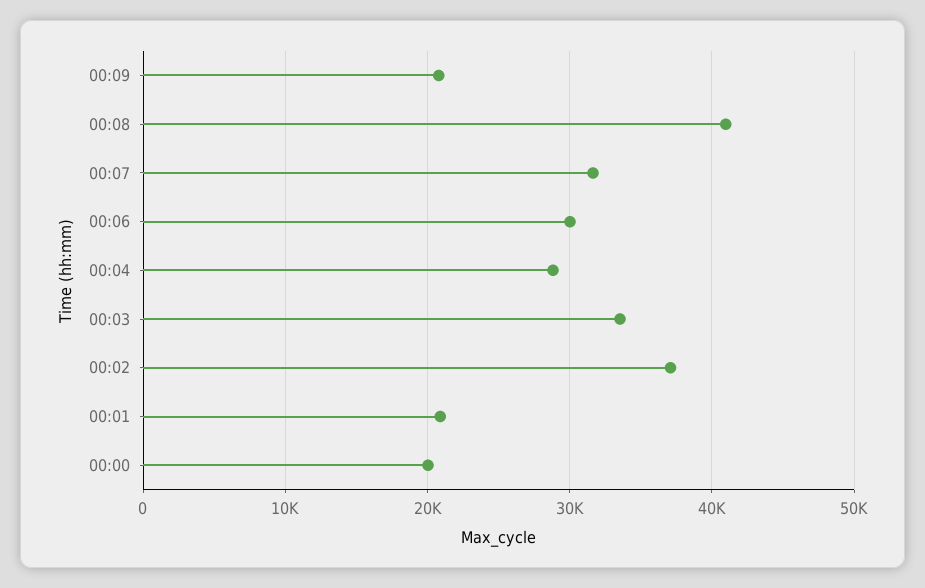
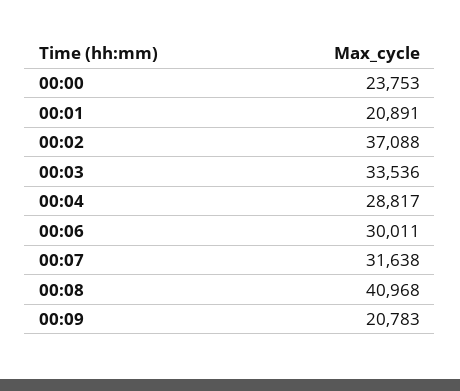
  {
    "00:09": 20783,
    "00:08": 40968,
    "00:07": 31638,
    "00:06": 30011,
    "00:04": 28817,
    "00:03": 33536,
    "00:02": 37088,
    "00:01": 20891,
-   "00:00": 20000
+   "00:00": 23753
  }

